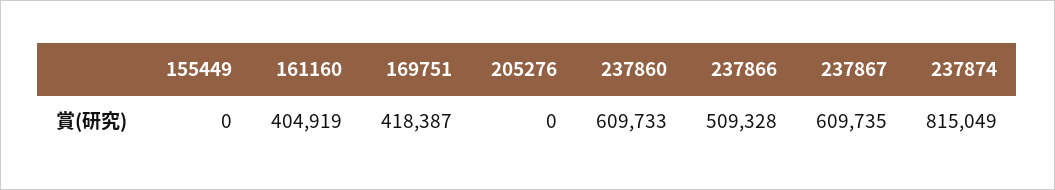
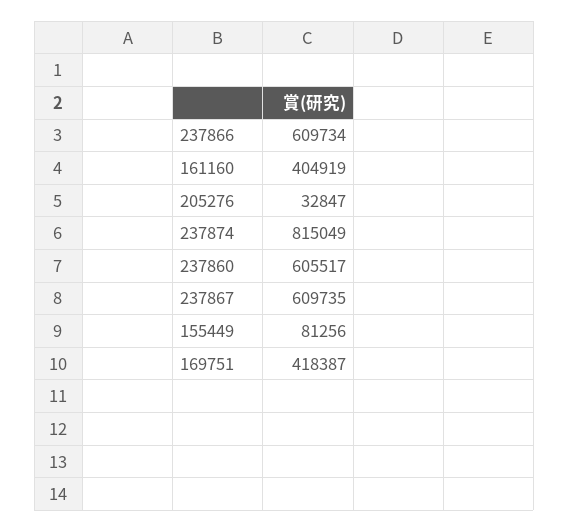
  {
-   "155449": 0,
+   "155449": 81256,
    "161160": 404919,
    "169751": 418387,
-   "205276": 0,
+   "205276": 32847,
-   "237860": 609733,
+   "237860": 605517,
-   "237866": 509328,
+   "237866": 609734,
    "237867": 609735,
    "237874": 815049
  }

